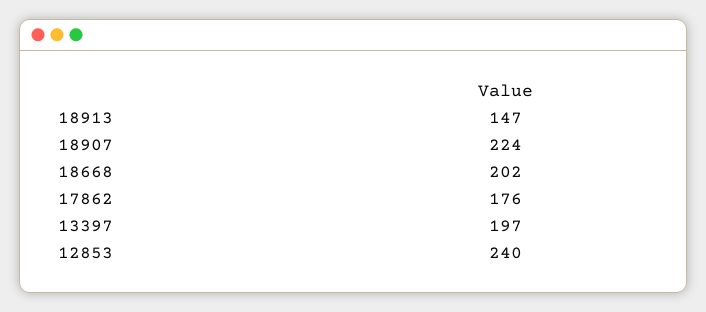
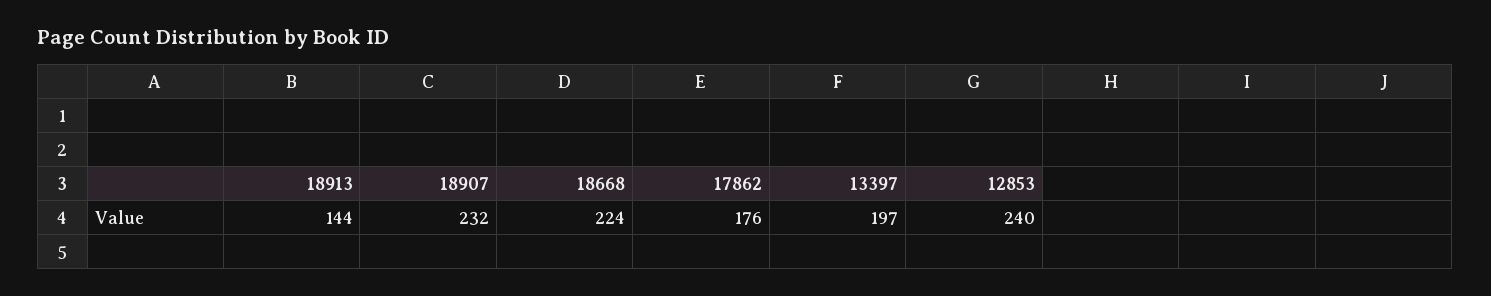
  {
-   "18913": 147,
+   "18913": 144,
-   "18907": 224,
+   "18907": 232,
-   "18668": 202,
+   "18668": 224,
    "17862": 176,
    "13397": 197,
    "12853": 240
  }

